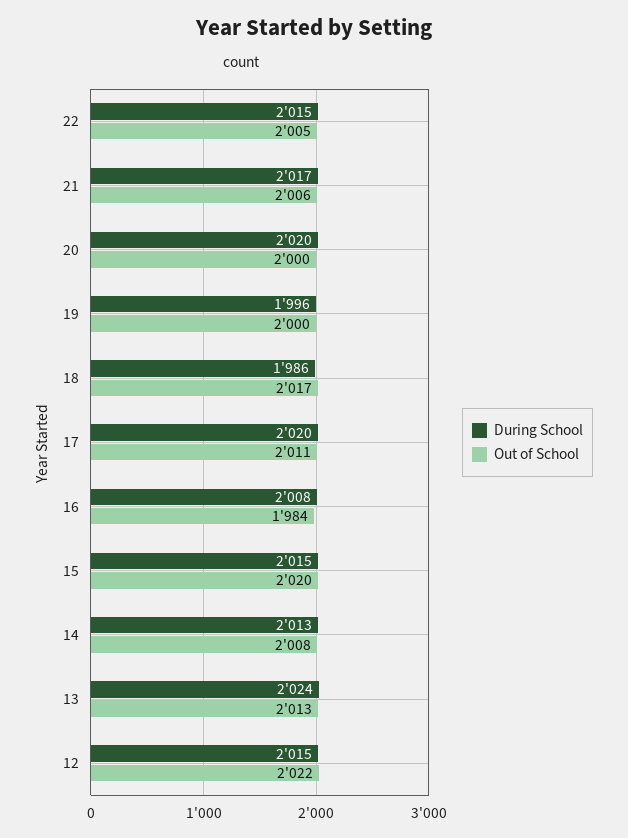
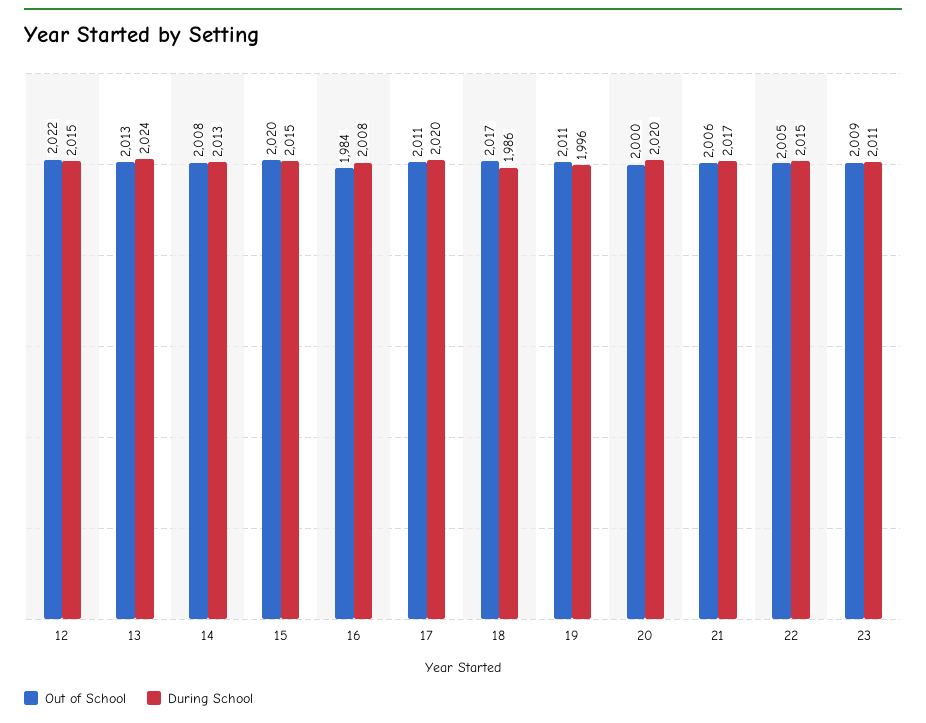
  {
    "During School": {
      "22": 2015,
      "21": 2017,
      "20": 2020,
      "19": 1996,
      "18": 1986,
      "17": 2020,
      "16": 2008,
      "15": 2015,
      "14": 2013,
      "13": 2024,
-     "12": 2015
+     "12": 2015,
+     "23": 2011
    },
    "Out of School": {
      "22": 2005,
      "21": 2006,
      "20": 2000,
-     "19": 2000,
+     "19": 2011,
      "18": 2017,
      "17": 2011,
      "16": 1984,
      "15": 2020,
      "14": 2008,
      "13": 2013,
-     "12": 2022
+     "12": 2022,
+     "23": 2009
    }
  }

